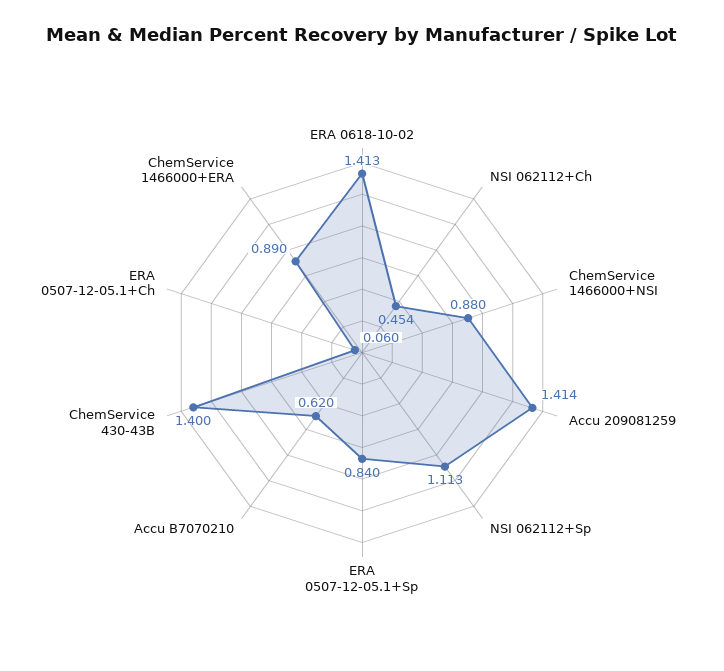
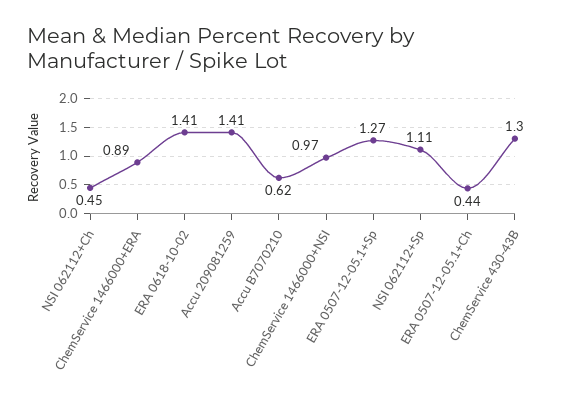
  {
    "ERA 0618-10-02": 1.413,
    "NSI 062112+Ch": 0.454,
-   "ChemService 1466000+NSI": 0.88,
+   "ChemService 1466000+NSI": 0.97,
    "Accu 209081259": 1.414,
    "NSI 062112+Sp": 1.113,
-   "ERA 0507-12-05.1+Sp": 0.84,
+   "ERA 0507-12-05.1+Sp": 1.27,
    "Accu B7070210": 0.62,
-   "ChemService 430-43B": 1.4,
+   "ChemService 430-43B": 1.3,
-   "ERA 0507-12-05.1+Ch": 0.06,
+   "ERA 0507-12-05.1+Ch": 0.44,
    "ChemService 1466000+ERA": 0.89
  }

